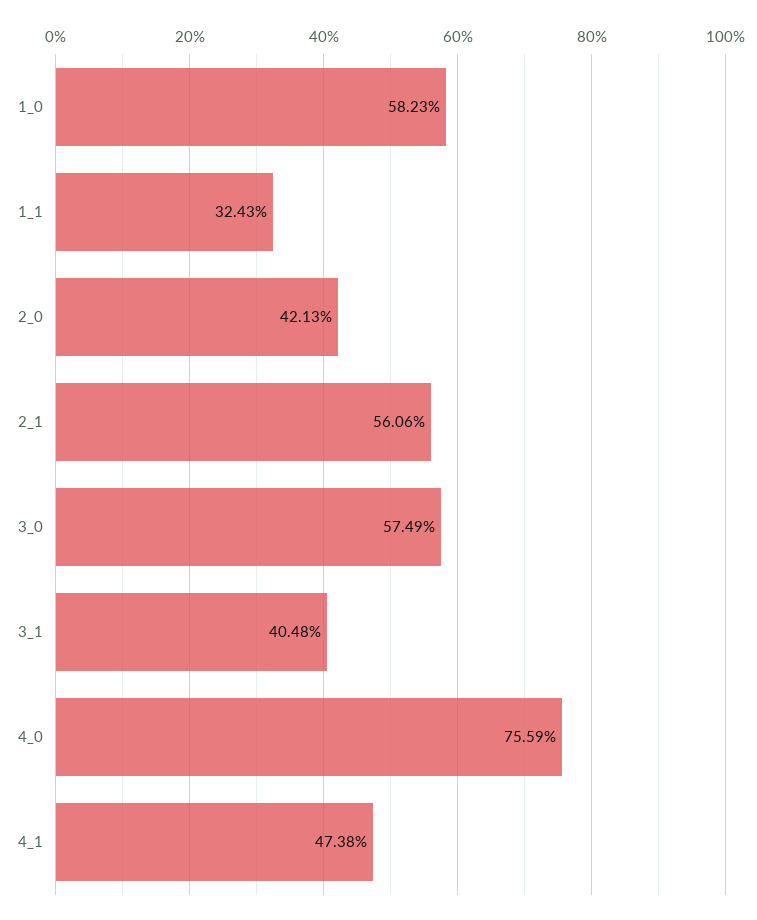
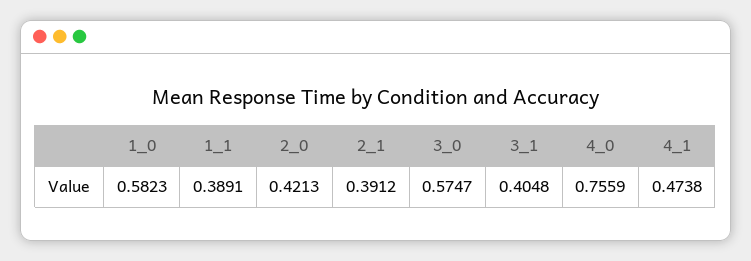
  {
    "1_0": 0.5823,
-   "1_1": 0.3243,
+   "1_1": 0.3891,
    "2_0": 0.4213,
-   "2_1": 0.5606,
+   "2_1": 0.3912,
-   "3_0": 0.5749,
+   "3_0": 0.5747,
    "3_1": 0.4048,
    "4_0": 0.7559,
    "4_1": 0.4738
  }

